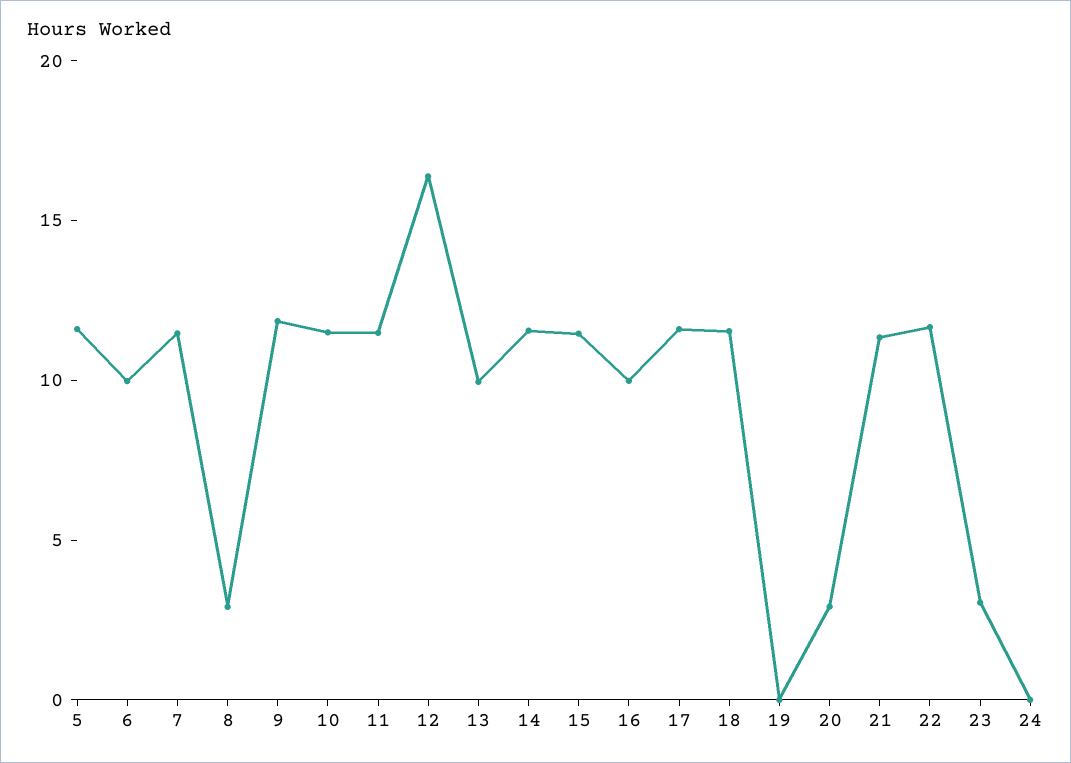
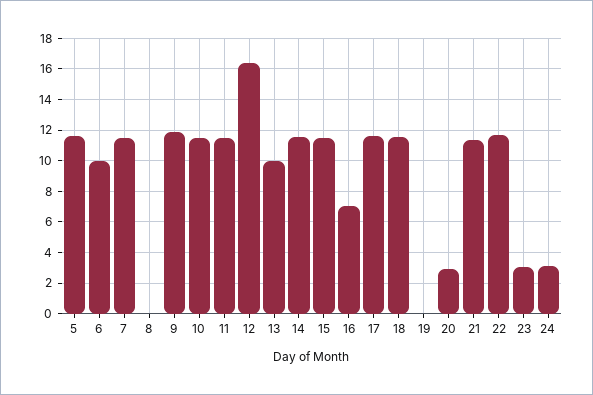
  {
    "5": 11.5,
    "6": 10,
    "7": 11.5,
-   "8": 3,
+   "8": 0,
    "9": 12,
    "10": 11.5,
    "11": 11.5,
    "12": 16.5,
    "13": 10,
    "14": 11.5,
    "15": 11.5,
-   "16": 10,
+   "16": 7,
    "17": 11.5,
    "18": 11.5,
    "19": 0,
    "20": 3,
    "21": 11.5,
    "22": 11.5,
    "23": 3,
-   "24": 0
+   "24": 3
  }

